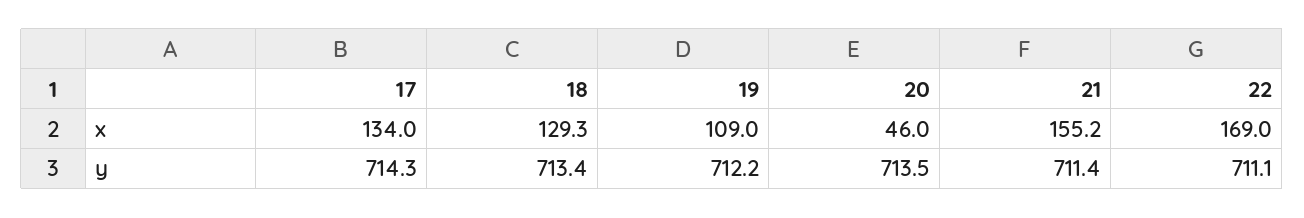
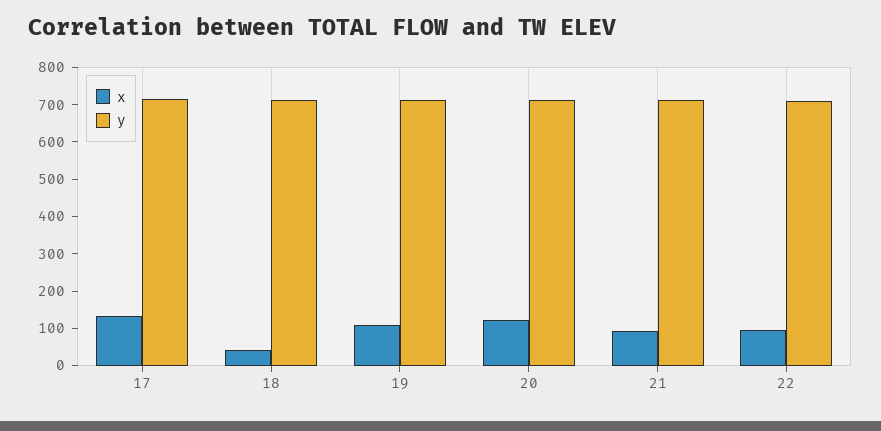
  {
    "x": {
      "17": 134,
-     "18": 129.3,
+     "18": 50,
      "19": 109,
-     "20": 46,
+     "20": 125,
-     "21": 155.2,
+     "21": 100,
-     "22": 169
+     "22": 100
    },
    "y": {
      "17": 714.3,
      "18": 713.4,
      "19": 712.2,
      "20": 713.5,
      "21": 711.4,
      "22": 711.1
    }
  }

